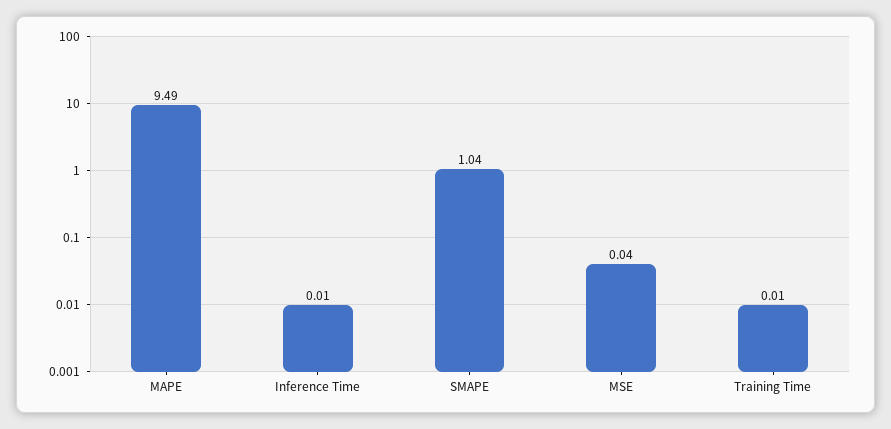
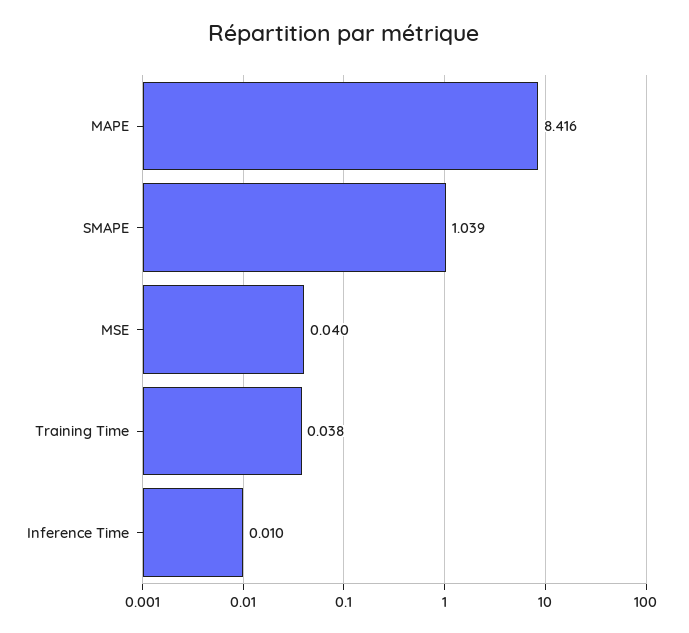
  {
-   "MAPE": 9.49,
+   "MAPE": 8.416,
    "Inference Time": 0.01,
    "SMAPE": 1.039,
    "MSE": 0.04,
-   "Training Time": 0.01
+   "Training Time": 0.038
  }

